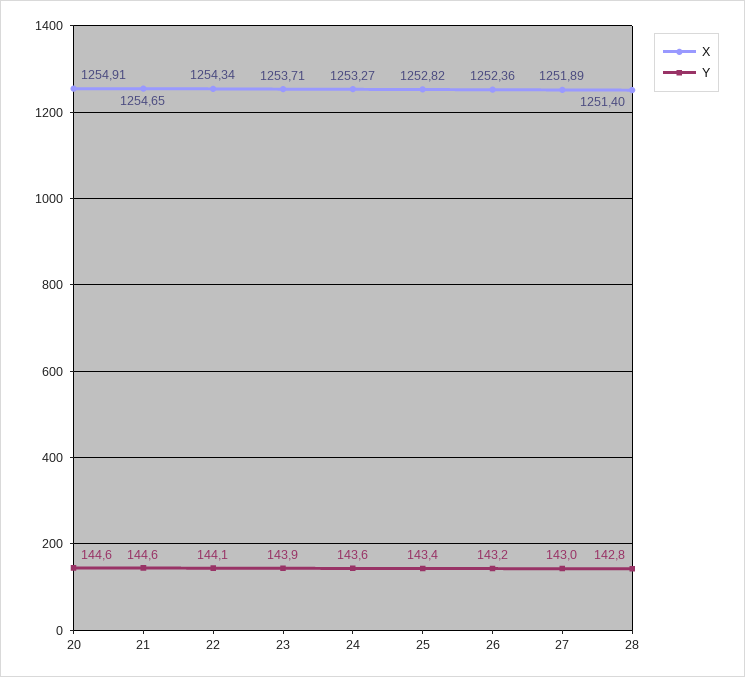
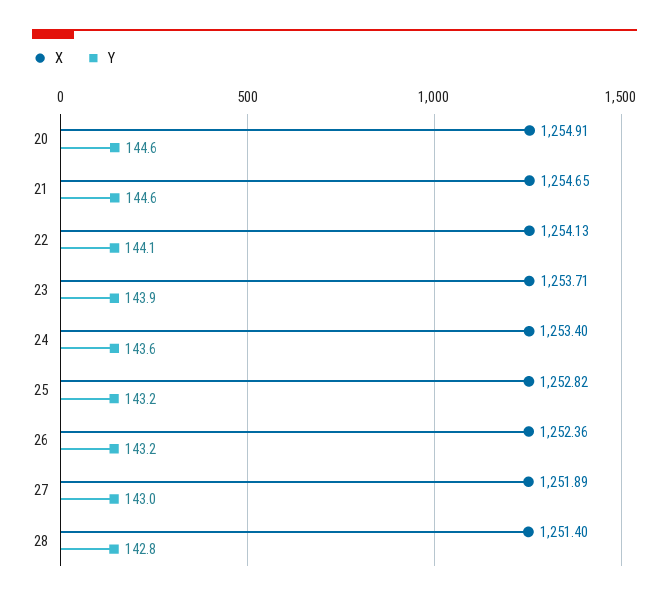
  {
    "X": {
      "20": 1254.91,
      "21": 1254.65,
-     "22": 1254.34,
+     "22": 1254.13,
      "23": 1253.71,
-     "24": 1253.27,
+     "24": 1253.4,
      "25": 1252.82,
      "26": 1252.36,
      "27": 1251.89,
      "28": 1251.4
    },
    "Y": {
      "20": 144.6,
      "21": 144.6,
      "22": 144.1,
      "23": 143.9,
      "24": 143.6,
-     "25": 143.4,
+     "25": 143.2,
      "26": 143.2,
      "27": 143,
      "28": 142.8
    }
  }

